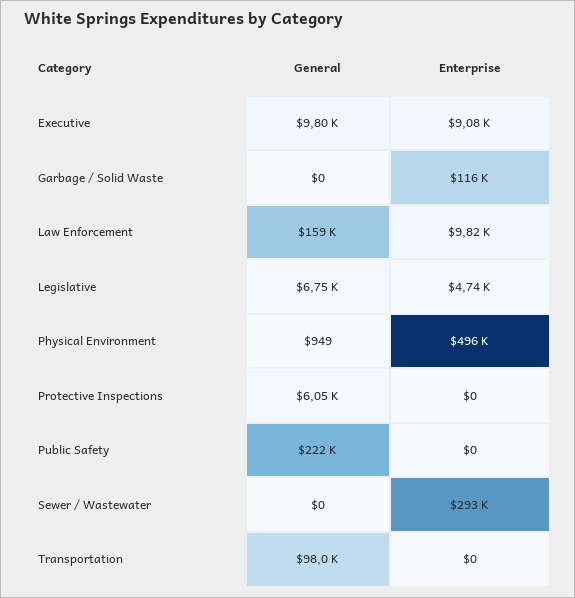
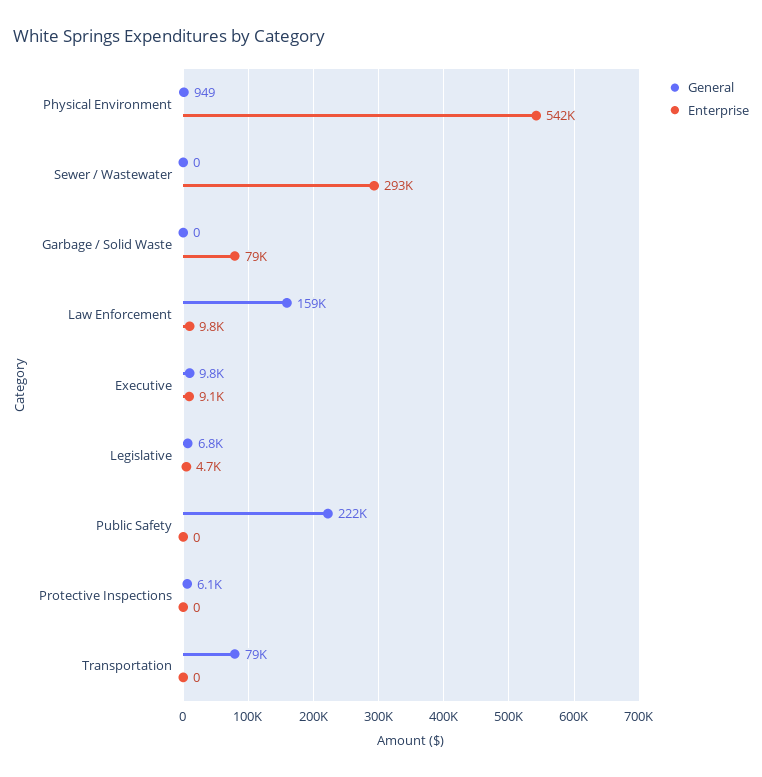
  {
    "General": {
      "Executive": 9800,
      "Garbage / Solid Waste": 0,
      "Law Enforcement": 159000,
      "Legislative": 6750,
      "Physical Environment": 949,
      "Protective Inspections": 6050,
      "Public Safety": 222000,
      "Sewer / Wastewater": 0,
-     "Transportation": 98000
+     "Transportation": 79000
    },
    "Enterprise": {
      "Executive": 9080,
-     "Garbage / Solid Waste": 116000,
+     "Garbage / Solid Waste": 79000,
      "Law Enforcement": 9820,
      "Legislative": 4740,
-     "Physical Environment": 496000,
+     "Physical Environment": 542000,
      "Protective Inspections": 0,
      "Public Safety": 0,
      "Sewer / Wastewater": 293000,
      "Transportation": 0
    }
  }

